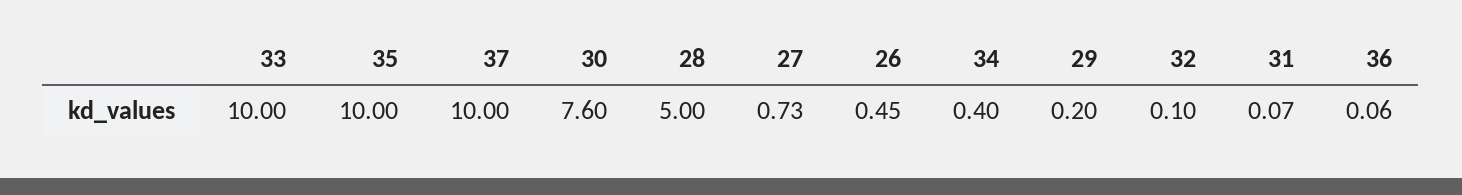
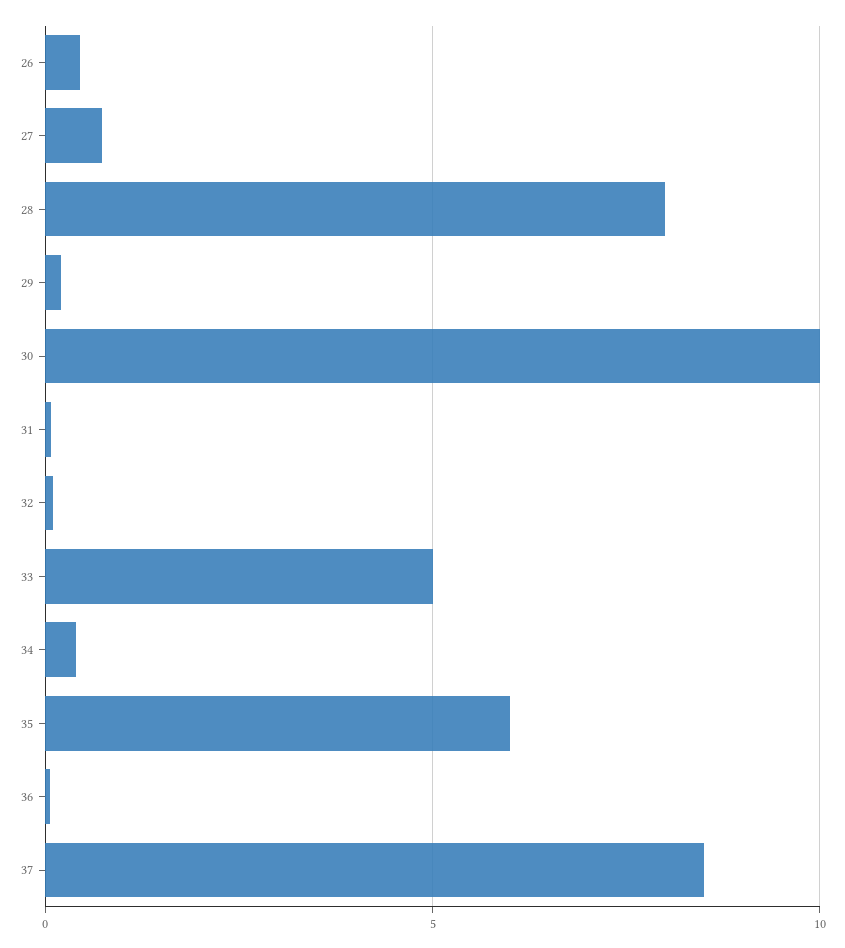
  {
-   "33": 10,
+   "33": 5,
-   "35": 10,
+   "35": 6,
-   "37": 10,
+   "37": 8.5,
-   "30": 7.6,
+   "30": 10,
-   "28": 5,
+   "28": 8,
    "27": 0.73,
    "26": 0.45,
    "34": 0.4,
    "29": 0.2,
    "32": 0.1,
    "31": 0.07,
    "36": 0.06
  }

